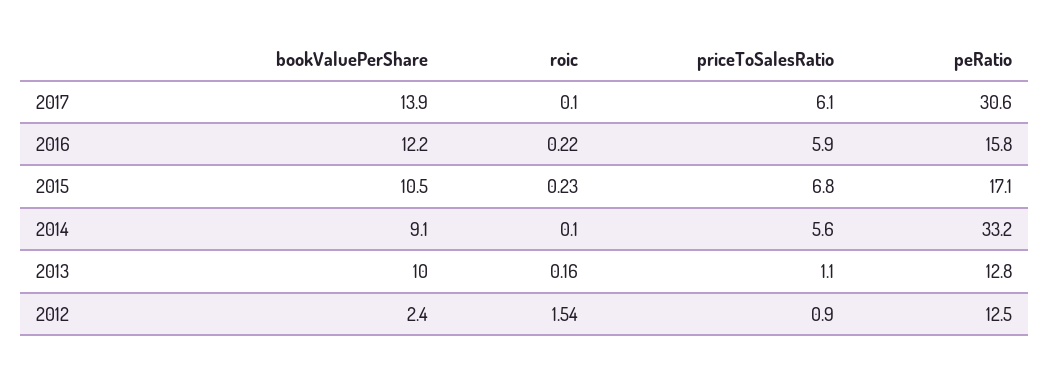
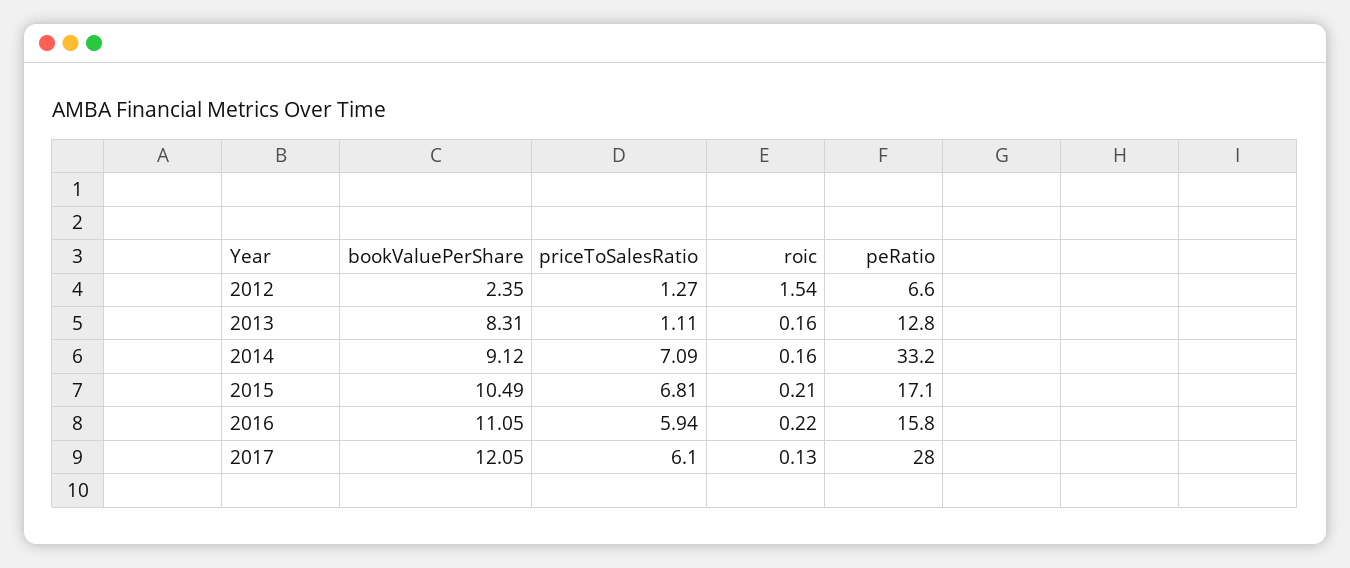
  {
    "bookValuePerShare": {
-     "2017": 13.9,
+     "2017": 12.05,
-     "2016": 12.2,
+     "2016": 11.05,
      "2015": 10.49,
      "2014": 9.12,
-     "2013": 10,
+     "2013": 8.31,
      "2012": 2.35
    },
    "roic": {
-     "2017": 0.1,
+     "2017": 0.13,
      "2016": 0.22,
-     "2015": 0.23,
+     "2015": 0.21,
-     "2014": 0.1,
+     "2014": 0.16,
      "2013": 0.16,
      "2012": 1.54
    },
    "priceToSalesRatio": {
      "2017": 6.1,
      "2016": 5.94,
      "2015": 6.81,
-     "2014": 5.6,
+     "2014": 7.09,
      "2013": 1.11,
-     "2012": 0.9
+     "2012": 1.27
    },
    "peRatio": {
-     "2017": 30.6,
+     "2017": 28,
      "2016": 15.8,
      "2015": 17.1,
      "2014": 33.2,
      "2013": 12.8,
-     "2012": 12.5
+     "2012": 6.6
    }
  }

